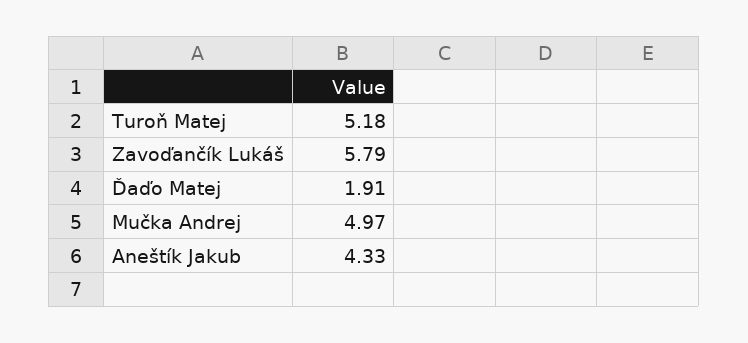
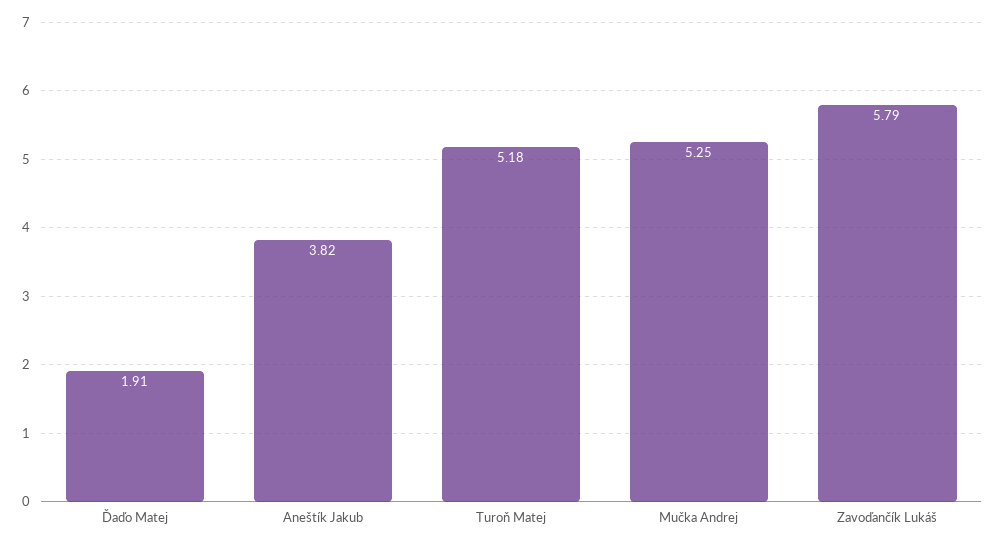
  {
    "Turoň Matej": 5.18,
    "Zavoďančík Lukáš": 5.79,
    "Ďaďo Matej": 1.91,
-   "Mučka Andrej": 4.97,
+   "Mučka Andrej": 5.25,
-   "Aneštík Jakub": 4.33
+   "Aneštík Jakub": 3.82
  }

